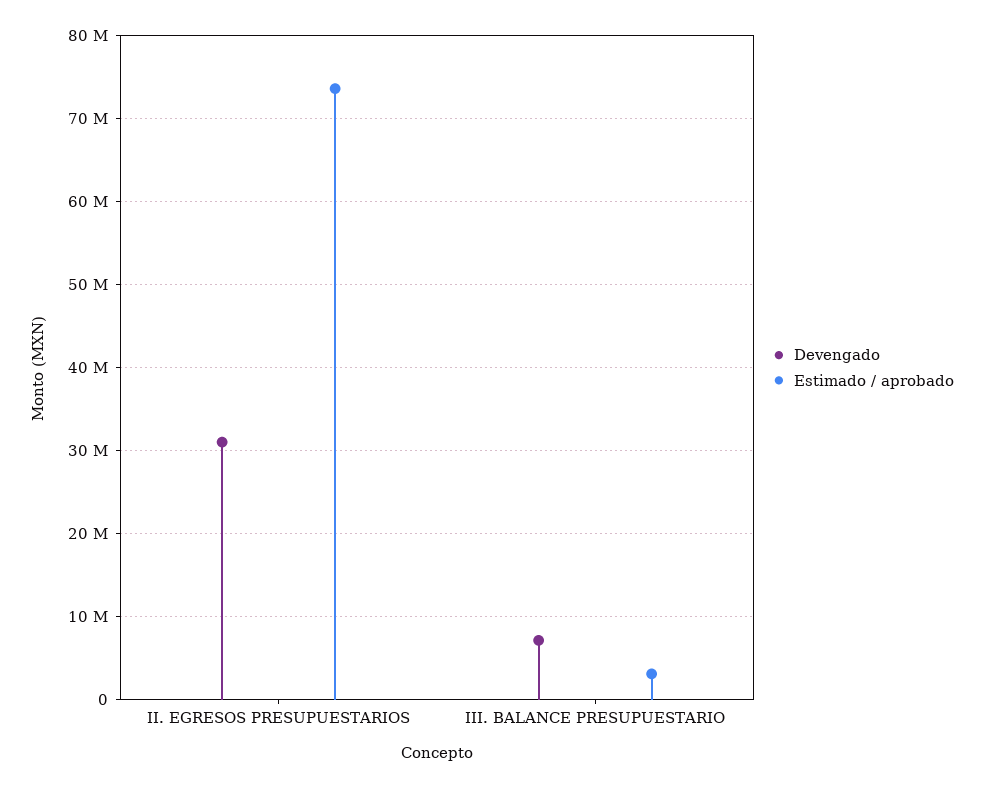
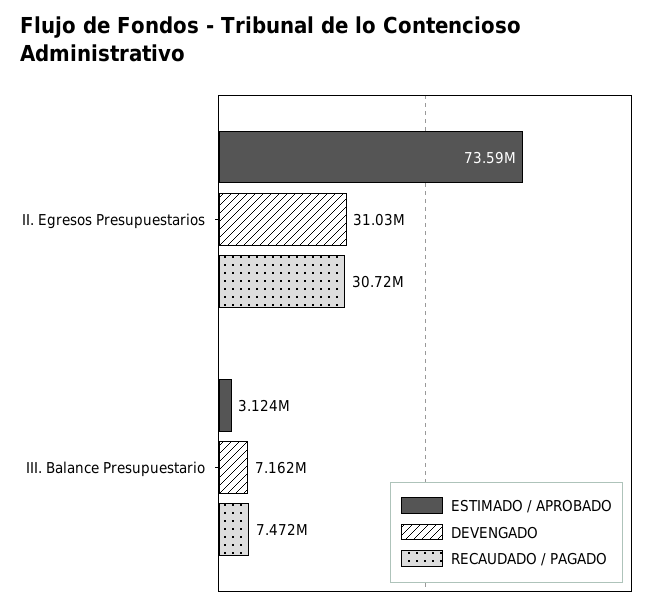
  {
    "Devengado": {
      "II. EGRESOS PRESUPUESTARIOS": 31030000,
      "III. BALANCE PRESUPUESTARIO": 7162000
    },
    "Estimado / aprobado": {
      "II. EGRESOS PRESUPUESTARIOS": 73590000,
      "III. BALANCE PRESUPUESTARIO": 3124000
-   }
+   },
+   "RECAUDADO / PAGADO": {
+     "II. EGRESOS PRESUPUESTARIOS": 30720000,
+     "III. BALANCE PRESUPUESTARIO": 7472000
+   }
  }

